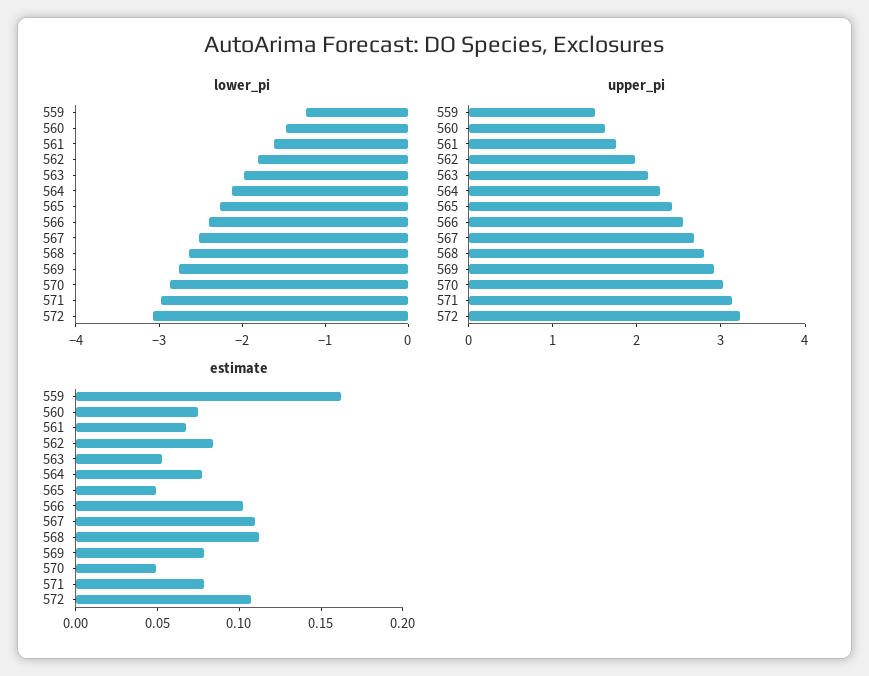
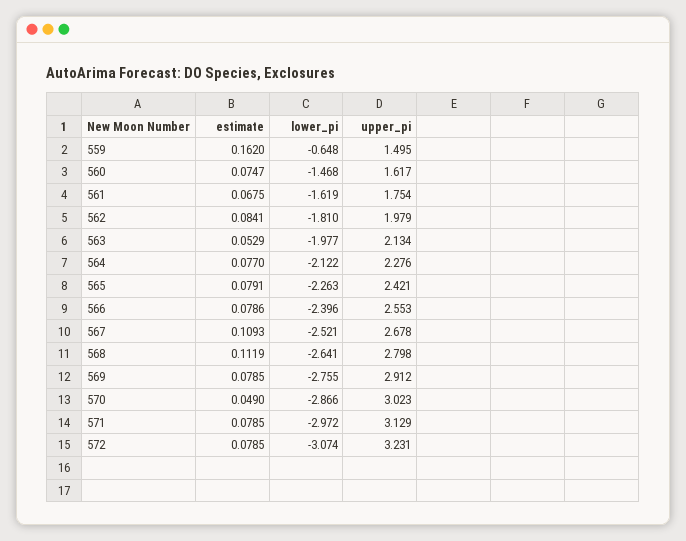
  {
    "lower_pi": {
-     "559": -1.2,
+     "559": -0.648,
      "560": -1.468,
      "561": -1.619,
      "562": -1.81,
      "563": -1.977,
      "564": -2.122,
      "565": -2.263,
      "566": -2.396,
      "567": -2.521,
      "568": -2.641,
      "569": -2.755,
      "570": -2.866,
      "571": -2.972,
      "572": -3.074
    },
    "upper_pi": {
      "559": 1.495,
      "560": 1.617,
      "561": 1.754,
      "562": 1.979,
      "563": 2.134,
      "564": 2.276,
      "565": 2.421,
      "566": 2.553,
      "567": 2.678,
      "568": 2.798,
      "569": 2.912,
      "570": 3.023,
      "571": 3.129,
      "572": 3.231
    },
    "estimate": {
      "559": 0.162,
      "560": 0.0747,
      "561": 0.0675,
      "562": 0.0841,
      "563": 0.0529,
      "564": 0.077,
-     "565": 0.05,
+     "565": 0.0791,
-     "566": 0.1,
+     "566": 0.0786,
      "567": 0.1093,
      "568": 0.1119,
      "569": 0.0785,
      "570": 0.049,
      "571": 0.0785,
-     "572": 0.11
+     "572": 0.0785
    }
  }

